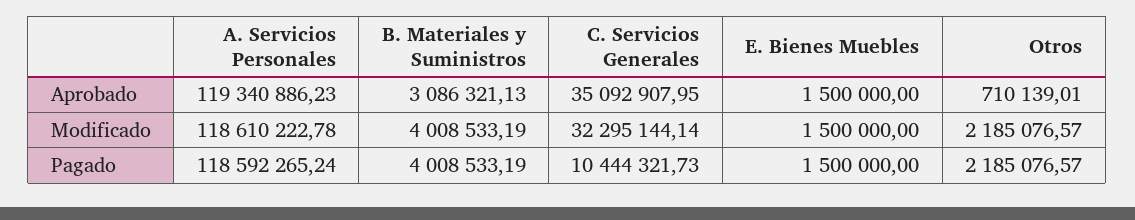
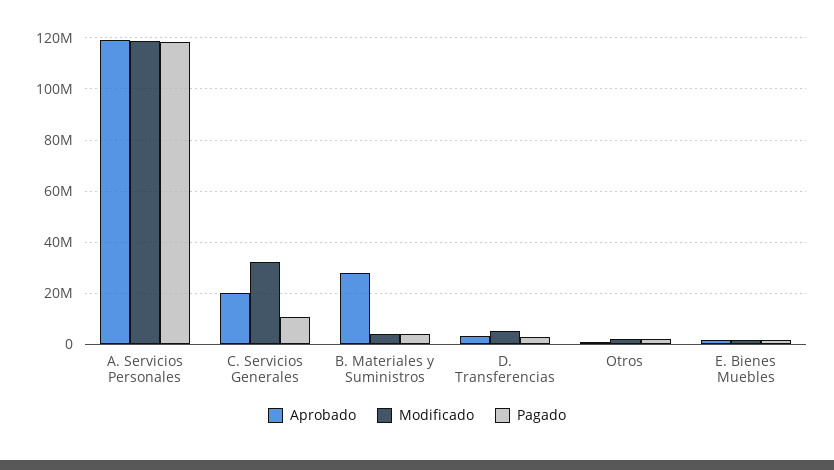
  {
    "Aprobado": {
      "A. Servicios Personales": 119340886.23,
-     "B. Materiales y Suministros": 3086321.13,
+     "B. Materiales y Suministros": 27500000,
-     "C. Servicios Generales": 35092907.95,
+     "C. Servicios Generales": 20000000,
      "E. Bienes Muebles": 1500000,
-     "Otros": 710139.01
+     "Otros": 710139.01,
+     "D. Transferencias": 2500000
    },
    "Modificado": {
      "A. Servicios Personales": 118610222.78,
      "B. Materiales y Suministros": 4008533.19,
      "C. Servicios Generales": 32295144.14,
      "E. Bienes Muebles": 1500000,
-     "Otros": 2185076.57
+     "Otros": 2185076.57,
+     "D. Transferencias": 5000000
    },
    "Pagado": {
      "A. Servicios Personales": 118592265.24,
      "B. Materiales y Suministros": 4008533.19,
      "C. Servicios Generales": 10444321.73,
      "E. Bienes Muebles": 1500000,
-     "Otros": 2185076.57
+     "Otros": 2185076.57,
+     "D. Transferencias": 2500000
    }
  }

